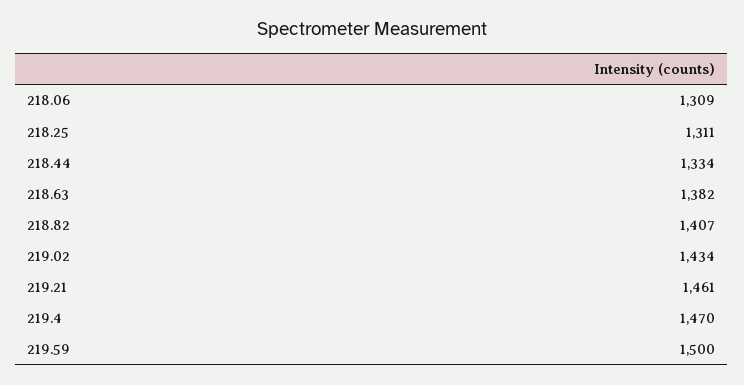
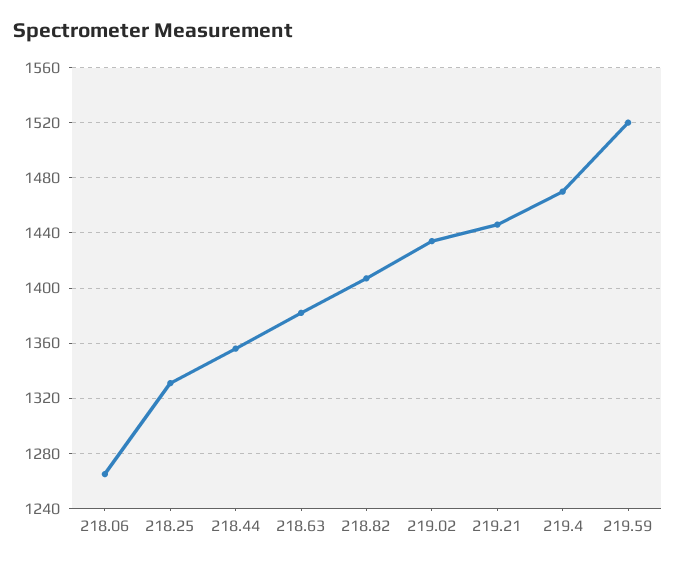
  {
-   "218.06": 1309,
+   "218.06": 1265,
-   "218.25": 1311,
+   "218.25": 1330,
-   "218.44": 1334,
+   "218.44": 1355,
    "218.63": 1382,
    "218.82": 1407,
    "219.02": 1434,
-   "219.21": 1461,
+   "219.21": 1445,
    "219.4": 1470,
-   "219.59": 1500
+   "219.59": 1520
  }

